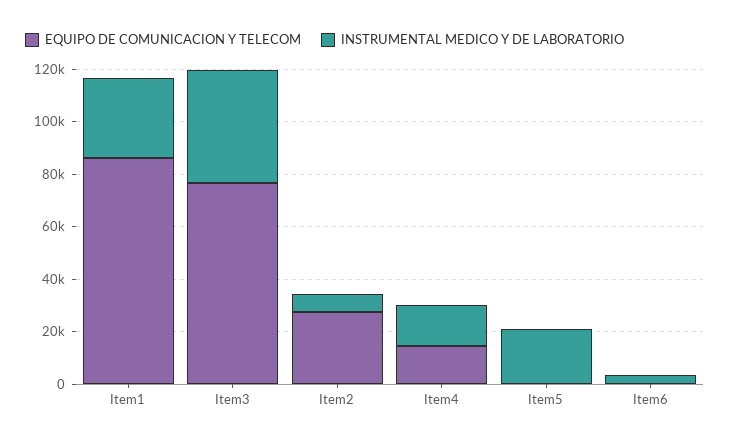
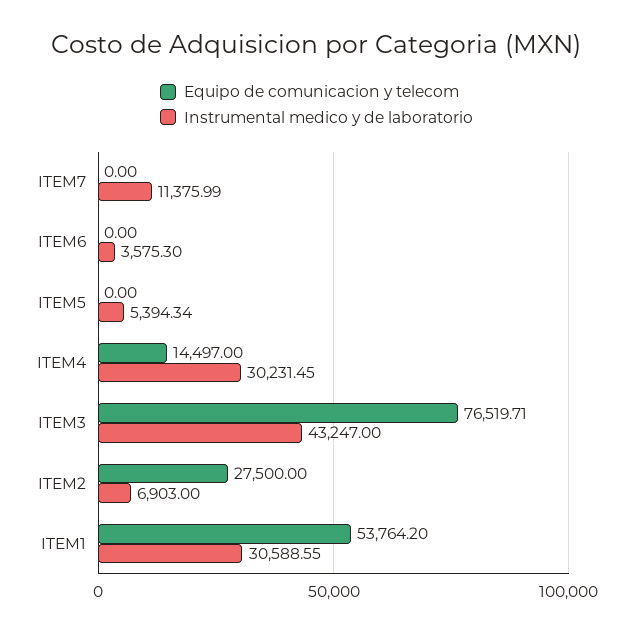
  {
    "EQUIPO DE COMUNICACION Y TELECOM": {
-     "Item1": 85000,
+     "Item1": 53764.2,
      "Item3": 76519.71,
      "Item2": 27500,
      "Item4": 14497,
      "Item5": 0,
-     "Item6": 0
+     "Item6": 0,
+     "ITEM7": 0
    },
    "INSTRUMENTAL MEDICO Y DE LABORATORIO": {
      "Item1": 30588.55,
      "Item3": 43247,
      "Item2": 6903,
-     "Item4": 15000,
+     "Item4": 30231.45,
-     "Item5": 20000,
+     "Item5": 5394.34,
-     "Item6": 3575.3
+     "Item6": 3575.3,
+     "ITEM7": 11375.99
    }
  }

